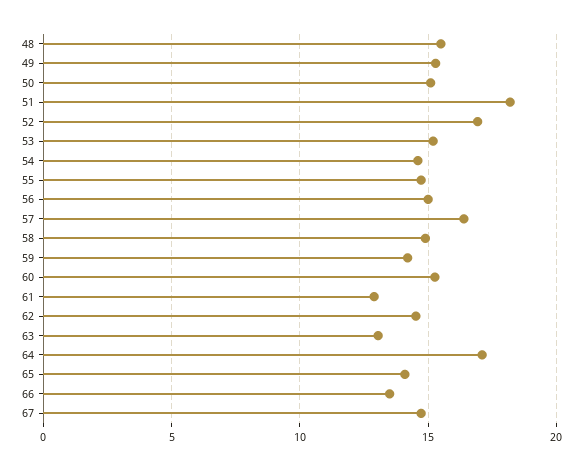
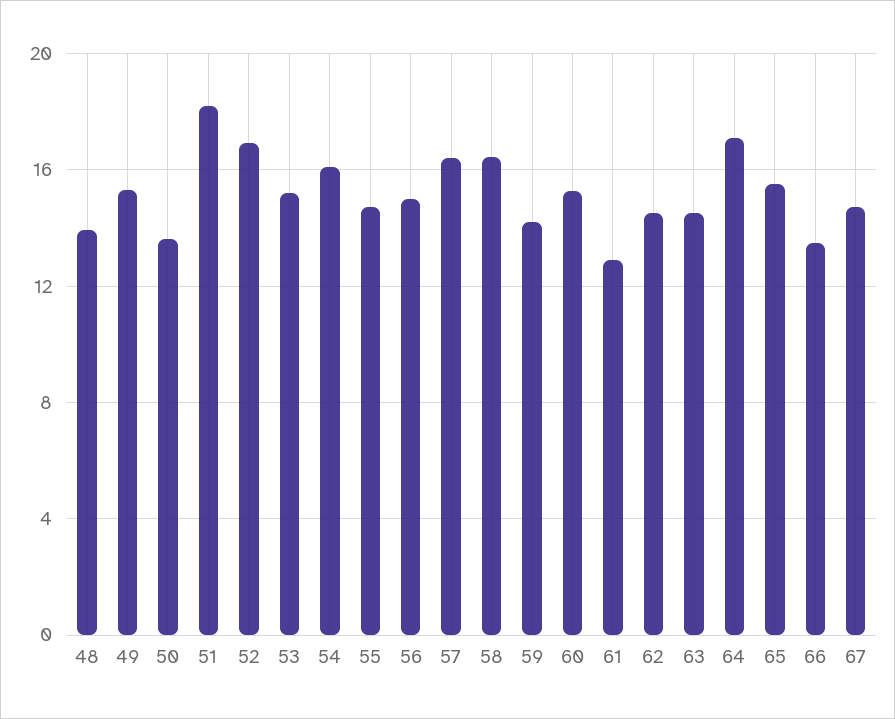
  {
-   "48": 15.5,
+   "48": 14,
    "49": 15.5,
-   "50": 15,
+   "50": 13.5,
    "51": 18,
    "52": 17,
    "53": 15,
-   "54": 14.5,
+   "54": 16,
    "55": 14.5,
    "56": 15,
    "57": 16.5,
-   "58": 15,
+   "58": 16.5,
    "59": 14,
    "60": 15.5,
    "61": 13,
    "62": 14.5,
-   "63": 13,
+   "63": 14.5,
    "64": 17,
-   "65": 14,
+   "65": 15.5,
    "66": 13.5,
    "67": 14.5
  }

